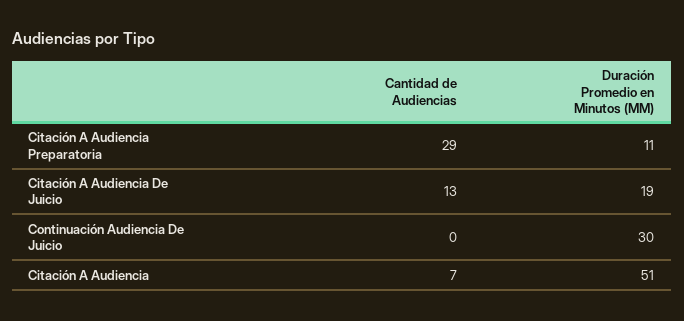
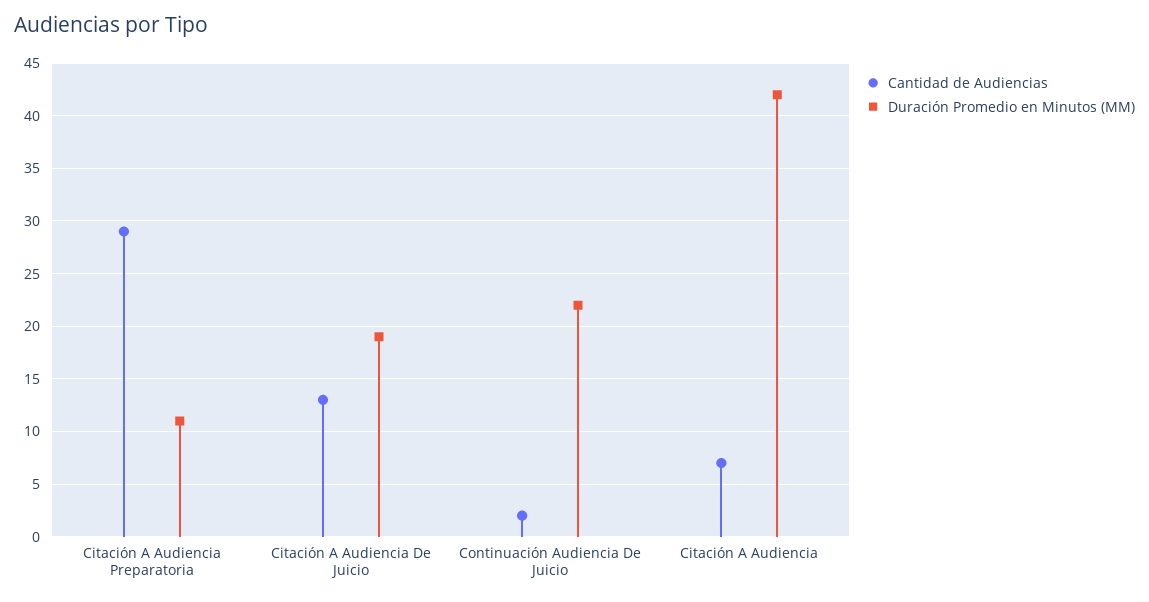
  {
    "Cantidad de Audiencias": {
      "Citación A Audiencia Preparatoria": 29,
      "Citación A Audiencia De Juicio": 13,
-     "Continuación Audiencia De Juicio": 0,
+     "Continuación Audiencia De Juicio": 2,
      "Citación A Audiencia": 7
    },
    "Duración Promedio en Minutos (MM)": {
      "Citación A Audiencia Preparatoria": 11,
      "Citación A Audiencia De Juicio": 19,
-     "Continuación Audiencia De Juicio": 30,
+     "Continuación Audiencia De Juicio": 22,
-     "Citación A Audiencia": 51
+     "Citación A Audiencia": 42
    }
  }

